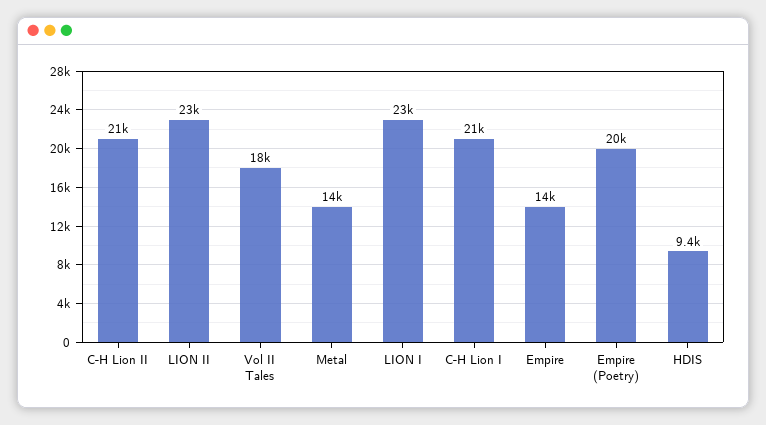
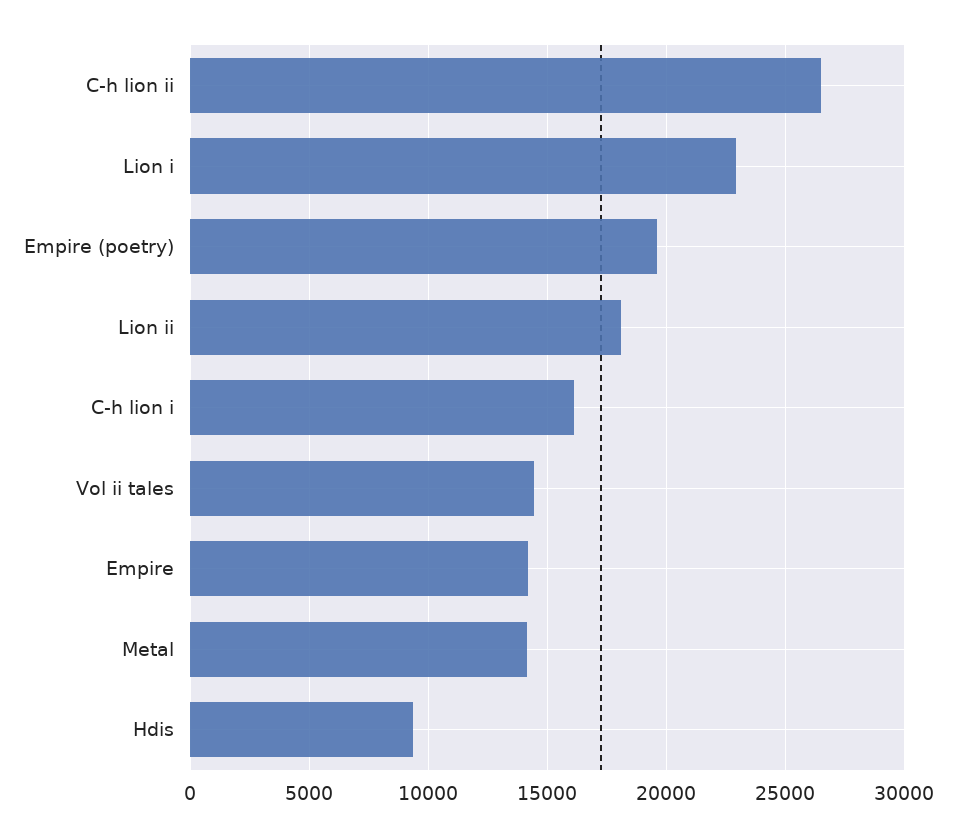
  {
-   "C-H Lion II": 21000,
+   "C-H Lion II": 26500,
-   "LION II": 23000,
+   "LION II": 18000,
-   "Vol II Tales": 18000,
+   "Vol II Tales": 14500,
    "Metal": 14000,
    "LION I": 23000,
-   "C-H Lion I": 21000,
+   "C-H Lion I": 16000,
    "Empire": 14000,
    "Empire (Poetry)": 20000,
    "HDIS": 9400
  }

